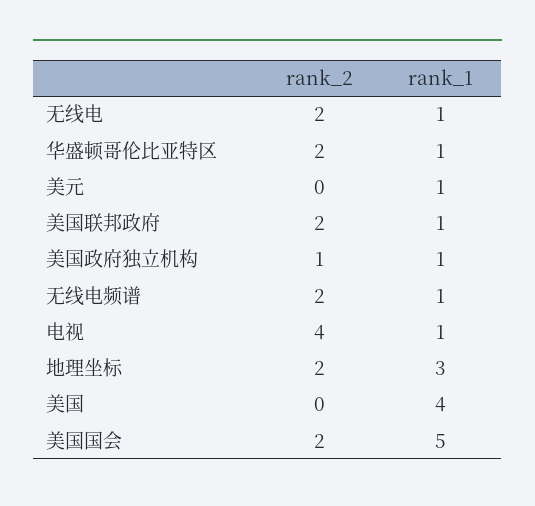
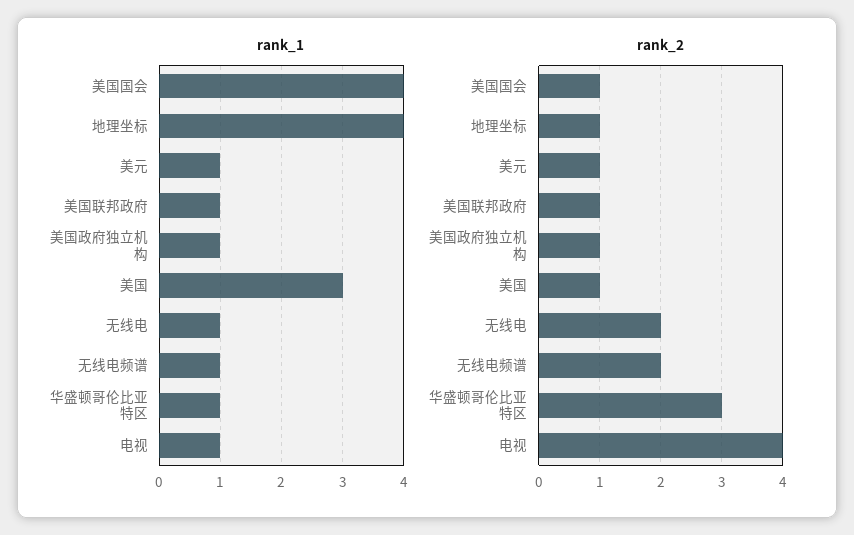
  {
    "rank_2": {
      "无线电": 2,
-     "华盛顿哥伦比亚特区": 2,
+     "华盛顿哥伦比亚特区": 3,
-     "美元": 0,
+     "美元": 1,
-     "美国联邦政府": 2,
+     "美国联邦政府": 1,
      "美国政府独立机构": 1,
      "无线电频谱": 2,
      "电视": 4,
-     "地理坐标": 2,
+     "地理坐标": 1,
-     "美国": 0,
+     "美国": 1,
-     "美国国会": 2
+     "美国国会": 1
    },
    "rank_1": {
      "无线电": 1,
      "华盛顿哥伦比亚特区": 1,
      "美元": 1,
      "美国联邦政府": 1,
      "美国政府独立机构": 1,
      "无线电频谱": 1,
      "电视": 1,
-     "地理坐标": 3,
+     "地理坐标": 4,
-     "美国": 4,
+     "美国": 3,
-     "美国国会": 5
+     "美国国会": 4
    }
  }

